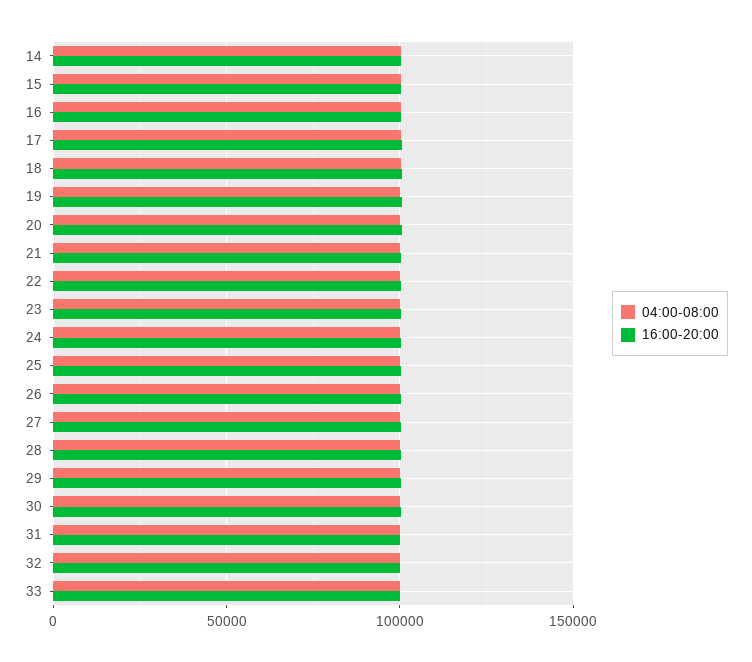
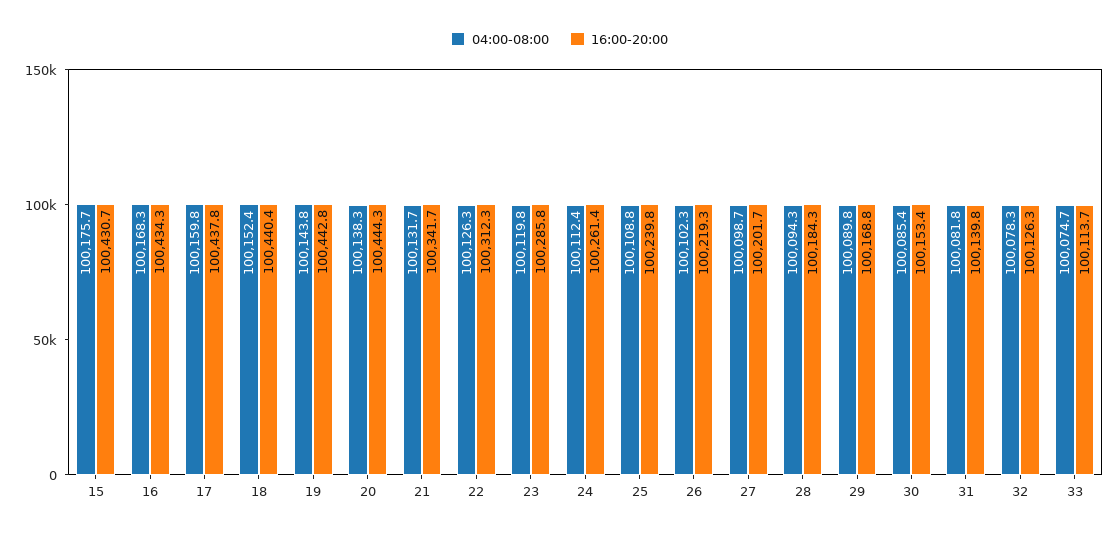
  {
    "04:00-08:00": {
-     "14": 100000,
      "15": 100175.7,
      "16": 100168.3,
      "17": 100159.8,
      "18": 100152.4,
      "19": 100143.8,
      "20": 100138.3,
      "21": 100131.7,
      "22": 100126.3,
      "23": 100119.8,
      "24": 100112.4,
      "25": 100108.8,
      "26": 100102.3,
      "27": 100098.7,
      "28": 100094.3,
      "29": 100089.8,
      "30": 100085.4,
      "31": 100081.8,
      "32": 100078.3,
      "33": 100074.7
    },
    "16:00-20:00": {
-     "14": 100000,
      "15": 100430.7,
      "16": 100434.3,
      "17": 100437.8,
      "18": 100440.4,
      "19": 100442.8,
      "20": 100444.3,
      "21": 100341.7,
      "22": 100312.3,
      "23": 100285.8,
      "24": 100261.4,
      "25": 100239.8,
      "26": 100219.3,
      "27": 100201.7,
      "28": 100184.3,
      "29": 100168.8,
      "30": 100153.4,
      "31": 100139.8,
      "32": 100126.3,
      "33": 100113.7
    }
  }

